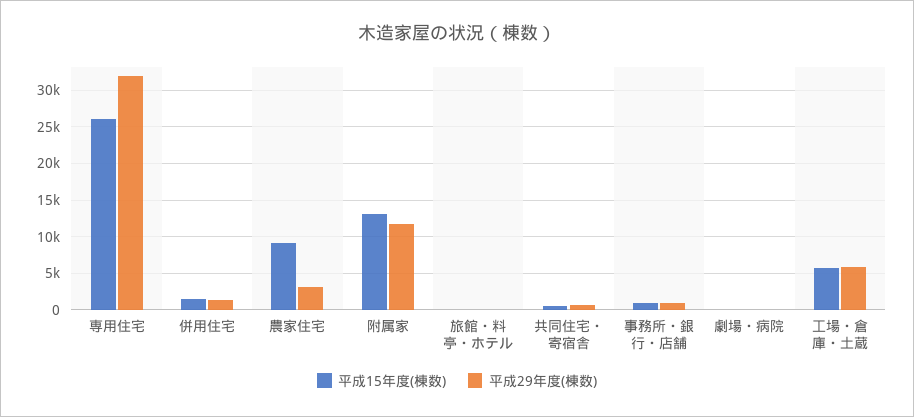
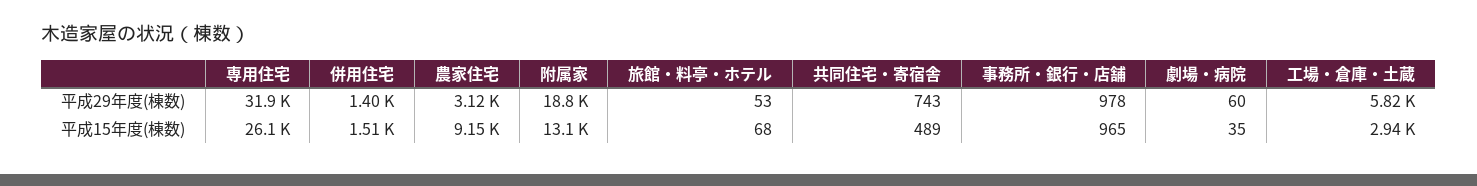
  {
    "平成15年度(棟数)": {
      "専用住宅": 26100,
      "併用住宅": 1510,
      "農家住宅": 9150,
      "附属家": 13100,
      "旅館・料亭・ホテル": 68,
      "共同住宅・寄宿舎": 489,
      "事務所・銀行・店舗": 965,
      "劇場・病院": 35,
-     "工場・倉庫・土蔵": 6000
+     "工場・倉庫・土蔵": 2940
    },
    "平成29年度(棟数)": {
      "専用住宅": 31900,
      "併用住宅": 1400,
      "農家住宅": 3120,
-     "附属家": 12000,
+     "附属家": 18800,
      "旅館・料亭・ホテル": 53,
      "共同住宅・寄宿舎": 743,
      "事務所・銀行・店舗": 978,
      "劇場・病院": 60,
      "工場・倉庫・土蔵": 5820
    }
  }

